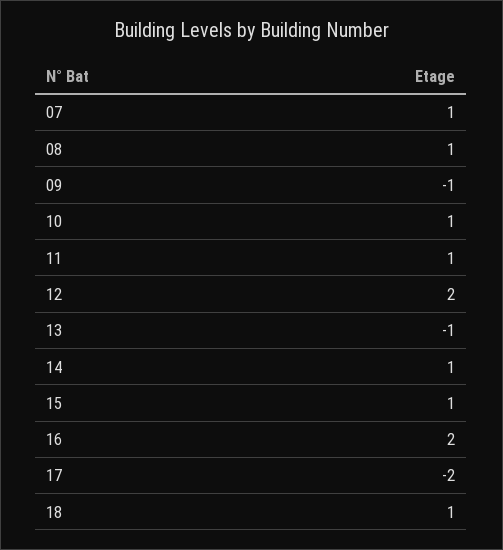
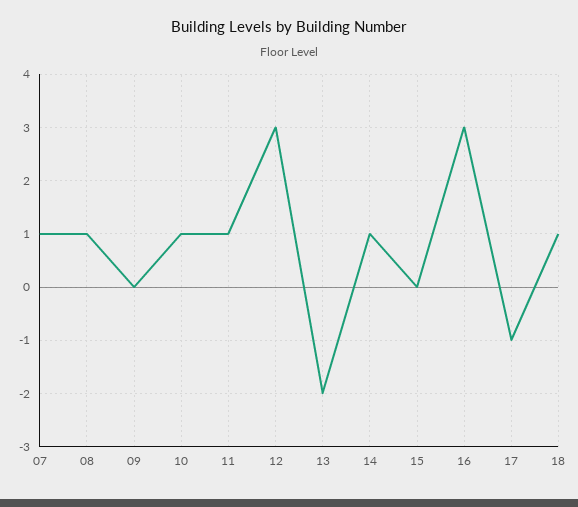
  {
    "07": 1,
    "08": 1,
-   "09": -1,
+   "09": 0,
    "10": 1,
    "11": 1,
-   "12": 2,
+   "12": 3,
-   "13": -1,
+   "13": -2,
    "14": 1,
-   "15": 1,
+   "15": 0,
-   "16": 2,
+   "16": 3,
-   "17": -2,
+   "17": -1,
    "18": 1
  }

